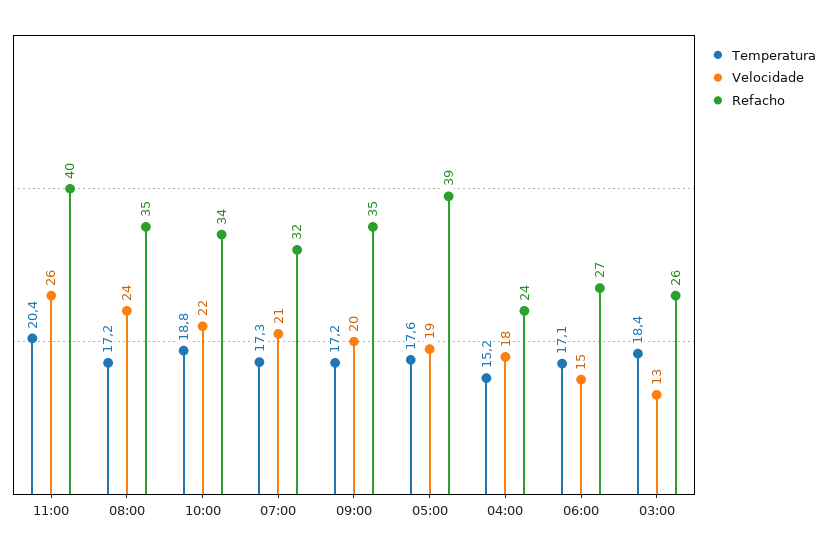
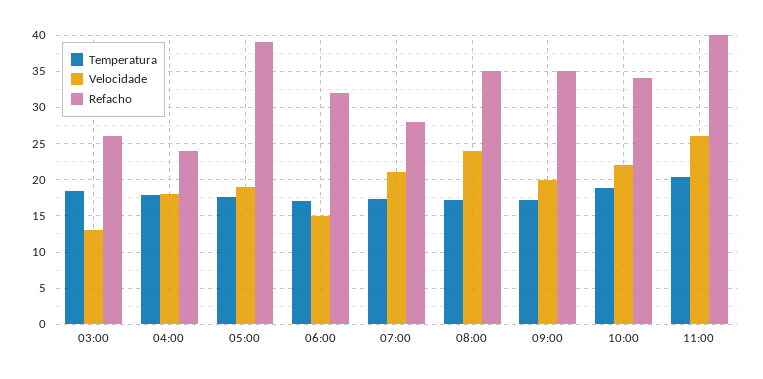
  {
    "Temperatura": {
      "11:00": 20.4,
      "08:00": 17.2,
      "10:00": 18.8,
      "07:00": 17.3,
      "09:00": 17.2,
      "05:00": 17.6,
-     "04:00": 15.2,
+     "04:00": 18,
      "06:00": 17.1,
      "03:00": 18.4
    },
    "Velocidade": {
      "11:00": 26,
      "08:00": 24,
      "10:00": 22,
      "07:00": 21,
      "09:00": 20,
      "05:00": 19,
      "04:00": 18,
      "06:00": 15,
      "03:00": 13
    },
    "Refacho": {
      "11:00": 40,
      "08:00": 35,
      "10:00": 34,
-     "07:00": 32,
+     "07:00": 28,
      "09:00": 35,
      "05:00": 39,
      "04:00": 24,
-     "06:00": 27,
+     "06:00": 32,
      "03:00": 26
    }
  }

